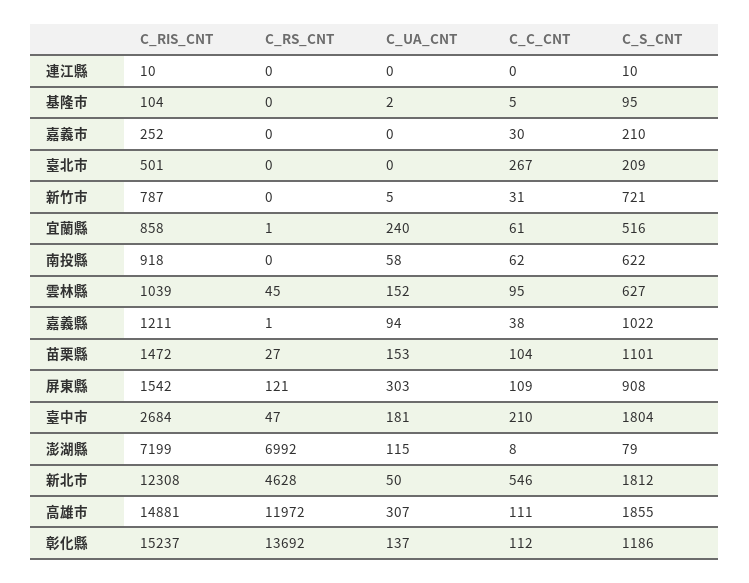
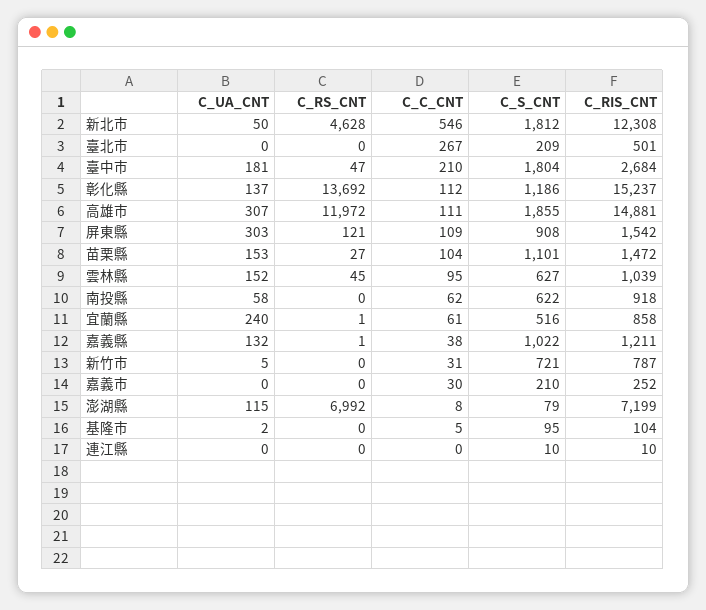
  {
    "C_RIS_CNT": {
      "連江縣": 10,
      "基隆市": 104,
      "嘉義市": 252,
      "臺北市": 501,
      "新竹市": 787,
      "宜蘭縣": 858,
      "南投縣": 918,
      "雲林縣": 1039,
      "嘉義縣": 1211,
      "苗栗縣": 1472,
      "屏東縣": 1542,
      "臺中市": 2684,
      "澎湖縣": 7199,
      "新北市": 12308,
      "高雄市": 14881,
      "彰化縣": 15237
    },
    "C_RS_CNT": {
      "連江縣": 0,
      "基隆市": 0,
      "嘉義市": 0,
      "臺北市": 0,
      "新竹市": 0,
      "宜蘭縣": 1,
      "南投縣": 0,
      "雲林縣": 45,
      "嘉義縣": 1,
      "苗栗縣": 27,
      "屏東縣": 121,
      "臺中市": 47,
      "澎湖縣": 6992,
      "新北市": 4628,
      "高雄市": 11972,
      "彰化縣": 13692
    },
    "C_UA_CNT": {
      "連江縣": 0,
      "基隆市": 2,
      "嘉義市": 0,
      "臺北市": 0,
      "新竹市": 5,
      "宜蘭縣": 240,
      "南投縣": 58,
      "雲林縣": 152,
-     "嘉義縣": 94,
+     "嘉義縣": 132,
      "苗栗縣": 153,
      "屏東縣": 303,
      "臺中市": 181,
      "澎湖縣": 115,
      "新北市": 50,
      "高雄市": 307,
      "彰化縣": 137
    },
    "C_C_CNT": {
      "連江縣": 0,
      "基隆市": 5,
      "嘉義市": 30,
      "臺北市": 267,
      "新竹市": 31,
      "宜蘭縣": 61,
      "南投縣": 62,
      "雲林縣": 95,
      "嘉義縣": 38,
      "苗栗縣": 104,
      "屏東縣": 109,
      "臺中市": 210,
      "澎湖縣": 8,
      "新北市": 546,
      "高雄市": 111,
      "彰化縣": 112
    },
    "C_S_CNT": {
      "連江縣": 10,
      "基隆市": 95,
      "嘉義市": 210,
      "臺北市": 209,
      "新竹市": 721,
      "宜蘭縣": 516,
      "南投縣": 622,
      "雲林縣": 627,
      "嘉義縣": 1022,
      "苗栗縣": 1101,
      "屏東縣": 908,
      "臺中市": 1804,
      "澎湖縣": 79,
      "新北市": 1812,
      "高雄市": 1855,
      "彰化縣": 1186
    }
  }

